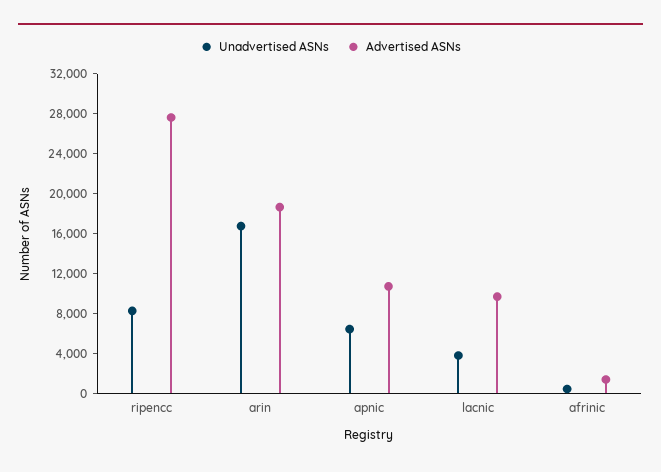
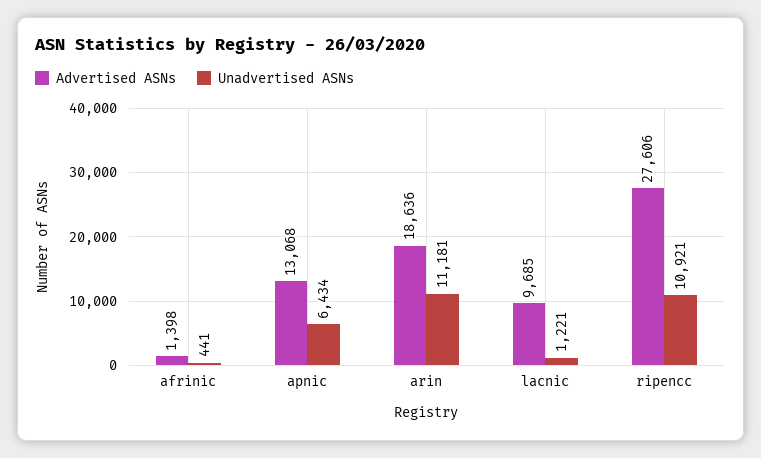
  {
    "Unadvertised ASNs": {
-     "ripencc": 8000,
+     "ripencc": 10921,
-     "arin": 17000,
+     "arin": 11181,
      "apnic": 6434,
-     "lacnic": 4000,
+     "lacnic": 1221,
      "afrinic": 441
    },
    "Advertised ASNs": {
      "ripencc": 27606,
      "arin": 18636,
-     "apnic": 11000,
+     "apnic": 13068,
      "lacnic": 9685,
      "afrinic": 1398
    }
  }

